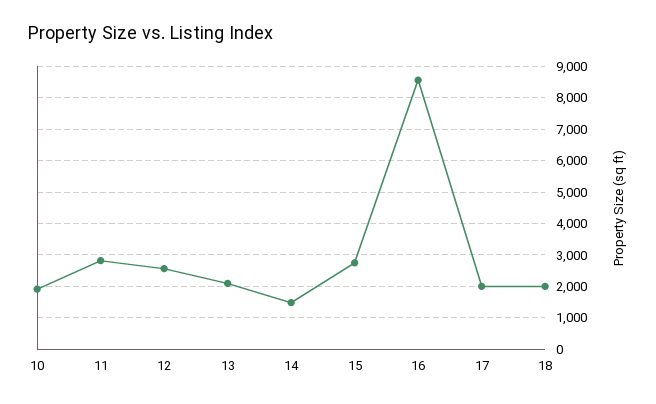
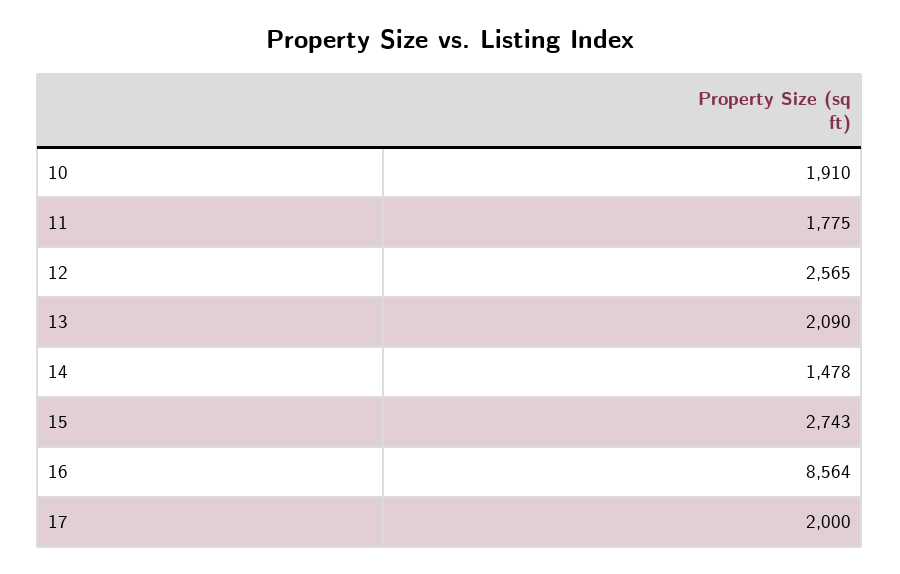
  {
    "10": 1910,
-   "11": 2800,
+   "11": 1775,
    "12": 2565,
    "13": 2090,
    "14": 1478,
    "15": 2743,
    "16": 8564,
-   "17": 2000,
+   "17": 2000
-   "18": 2000
  }

